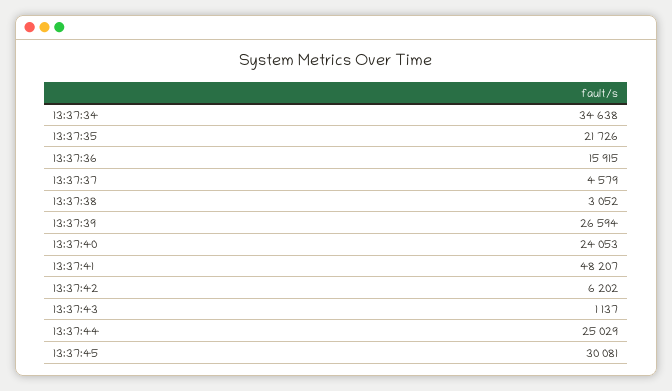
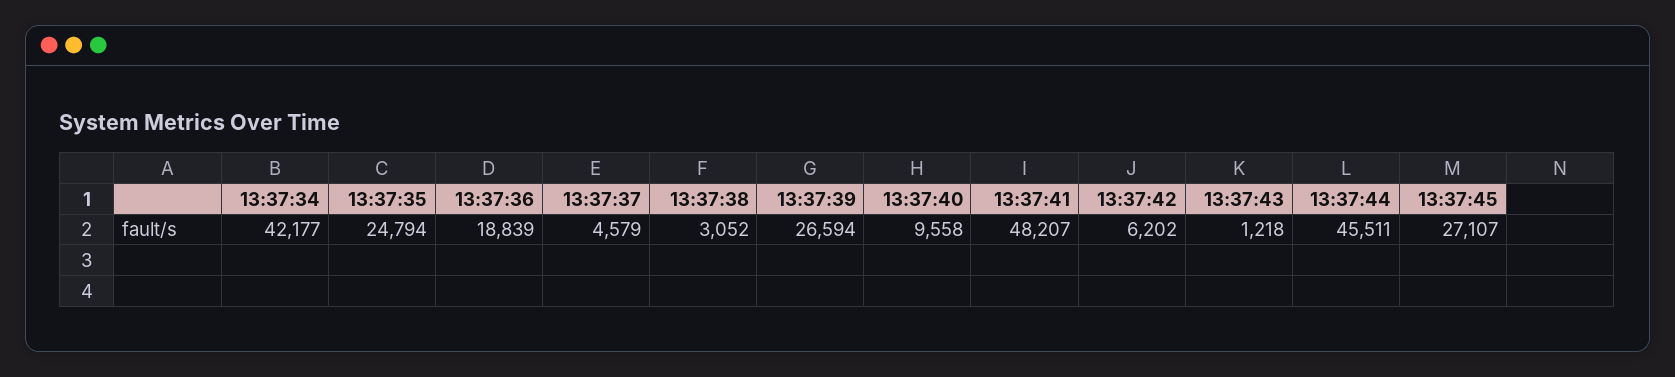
  {
-   "13:37:34": 34638,
+   "13:37:34": 42177,
-   "13:37:35": 21726,
+   "13:37:35": 24794,
-   "13:37:36": 15915,
+   "13:37:36": 18839,
    "13:37:37": 4579,
    "13:37:38": 3052,
    "13:37:39": 26594,
-   "13:37:40": 24053,
+   "13:37:40": 9558,
    "13:37:41": 48207,
    "13:37:42": 6202,
-   "13:37:43": 1137,
+   "13:37:43": 1218,
-   "13:37:44": 25029,
+   "13:37:44": 45511,
-   "13:37:45": 30081
+   "13:37:45": 27107
  }

